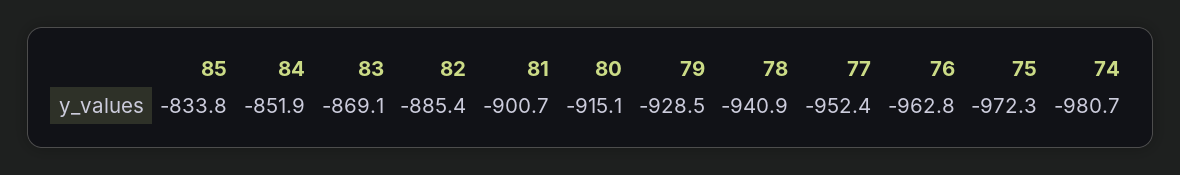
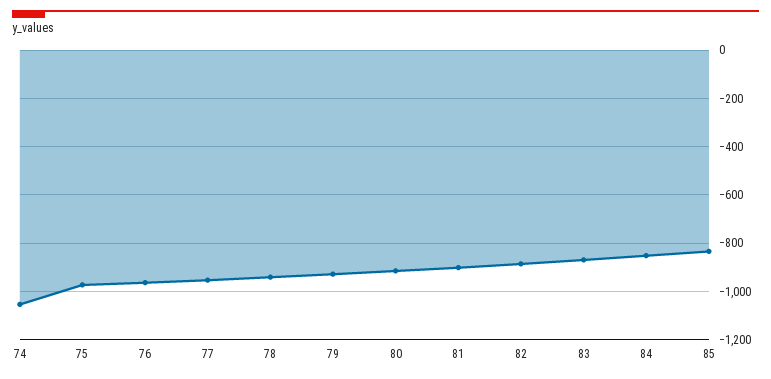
  {
    "85": -833.8,
    "84": -851.9,
    "83": -869.1,
    "82": -885.4,
    "81": -900.7,
    "80": -915.1,
    "79": -928.5,
    "78": -940.9,
    "77": -952.4,
    "76": -962.8,
    "75": -972.3,
-   "74": -980.7
+   "74": -1050
  }

